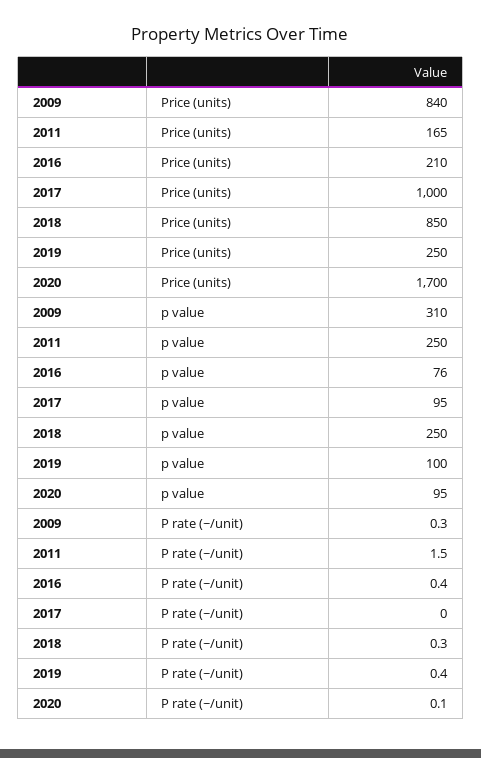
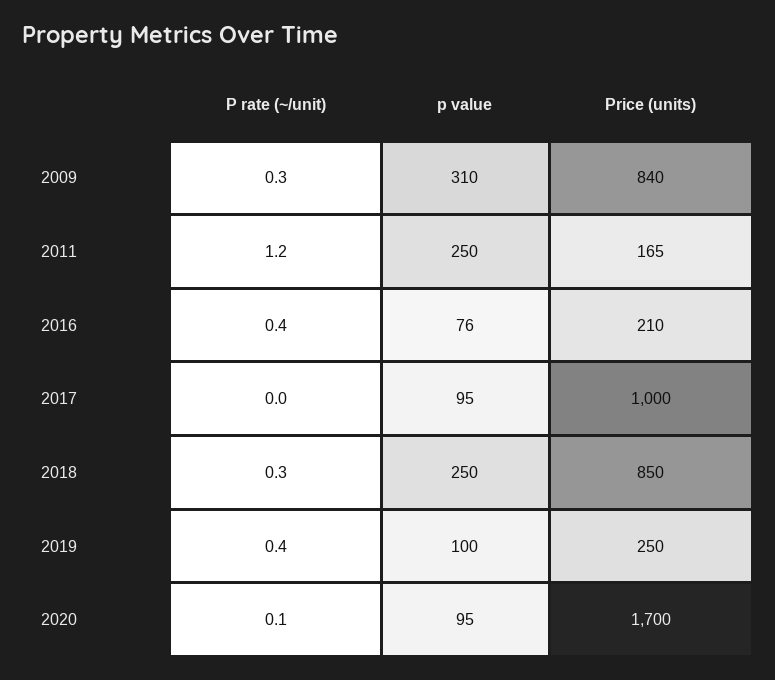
  {
    "2009": {
      "Price (units)": 840,
      "p value": 310,
      "P rate (~/unit)": 0.3
    },
    "2011": {
      "Price (units)": 165,
      "p value": 250,
-     "P rate (~/unit)": 1.5
+     "P rate (~/unit)": 1.2
    },
    "2016": {
      "Price (units)": 210,
      "p value": 76,
      "P rate (~/unit)": 0.4
    },
    "2017": {
      "Price (units)": 1000,
      "p value": 95,
      "P rate (~/unit)": 0
    },
    "2018": {
      "Price (units)": 850,
      "p value": 250,
      "P rate (~/unit)": 0.3
    },
    "2019": {
      "Price (units)": 250,
      "p value": 100,
      "P rate (~/unit)": 0.4
    },
    "2020": {
      "Price (units)": 1700,
      "p value": 95,
      "P rate (~/unit)": 0.1
    }
  }

